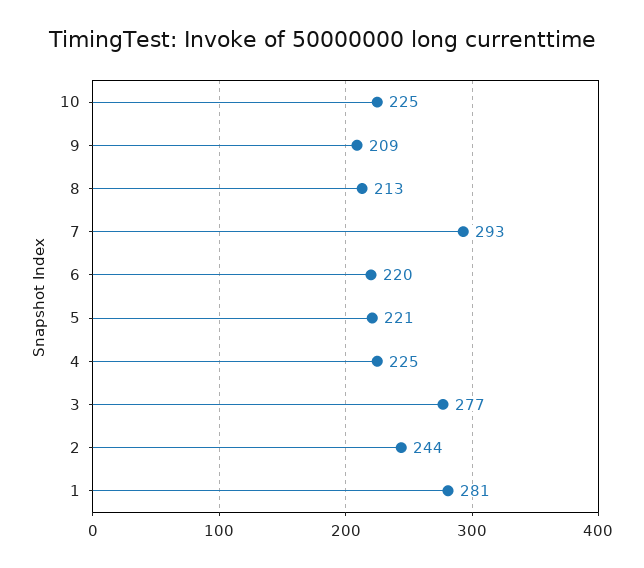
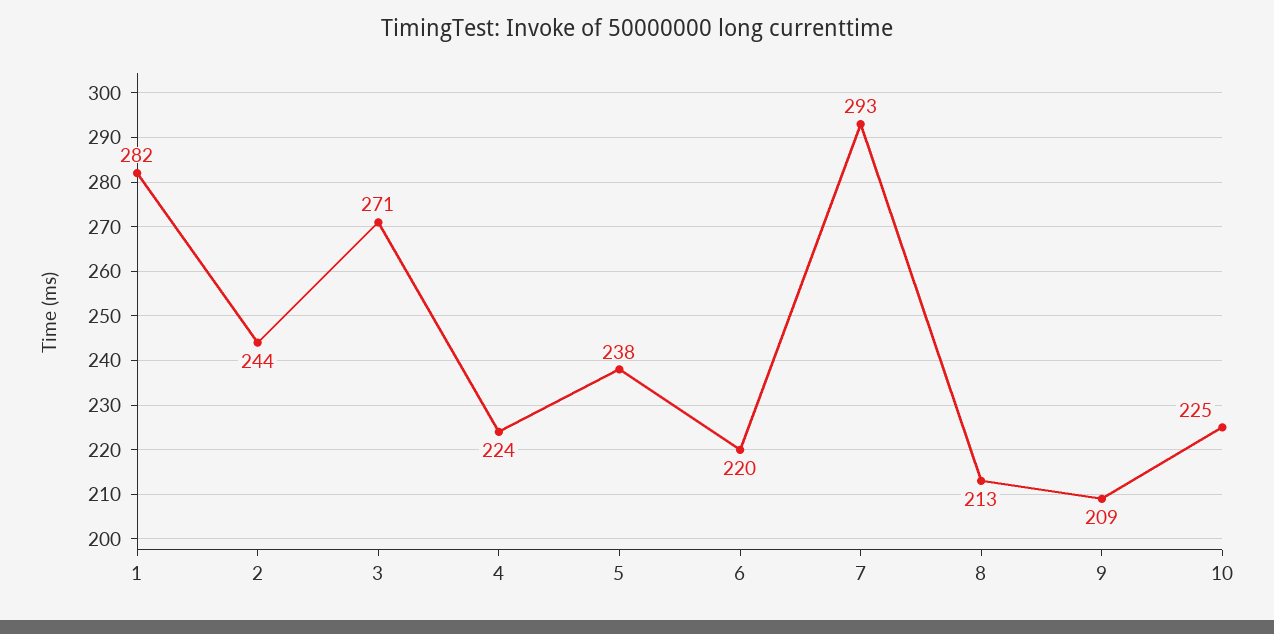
  {
    "10": 225,
    "9": 209,
    "8": 213,
    "7": 293,
    "6": 220,
-   "5": 221,
+   "5": 238,
-   "4": 225,
+   "4": 224,
-   "3": 277,
+   "3": 271,
    "2": 244,
-   "1": 281
+   "1": 282
  }

